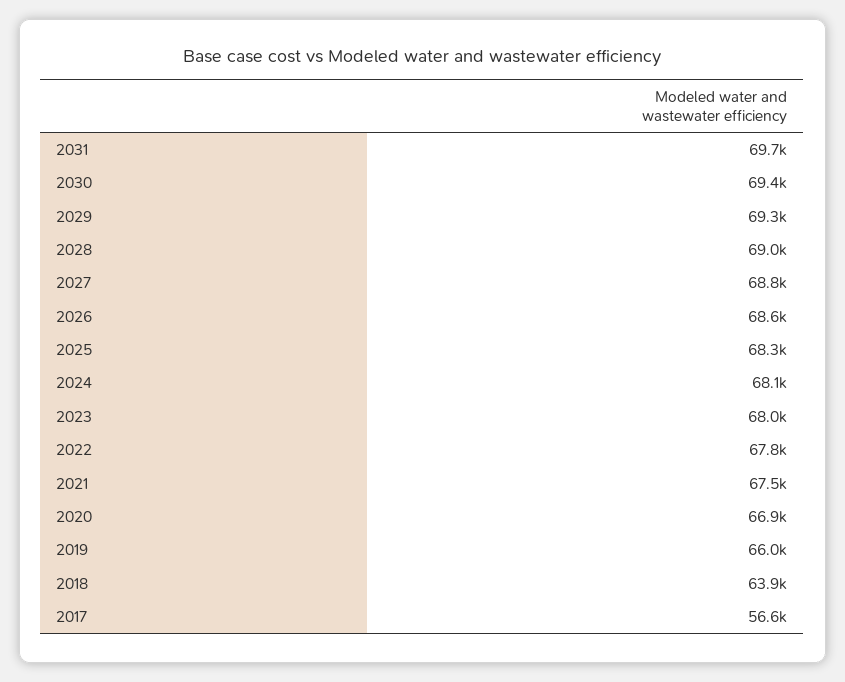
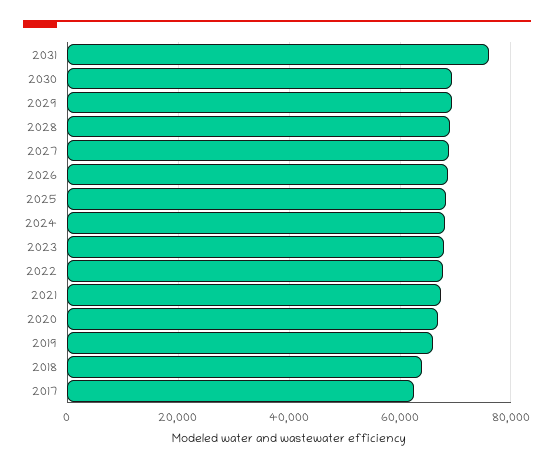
  {
-   "2031": 69700,
+   "2031": 76000,
    "2030": 69400,
    "2029": 69300,
    "2028": 69000,
    "2027": 68800,
    "2026": 68600,
    "2025": 68300,
    "2024": 68100,
    "2023": 68000,
    "2022": 67800,
    "2021": 67500,
    "2020": 66900,
    "2019": 66000,
    "2018": 63900,
-   "2017": 56600
+   "2017": 62000
  }

